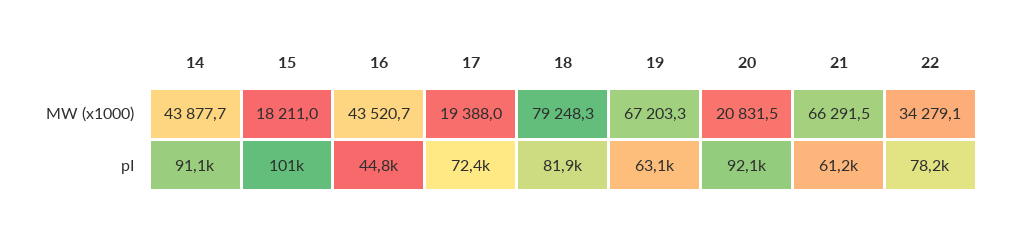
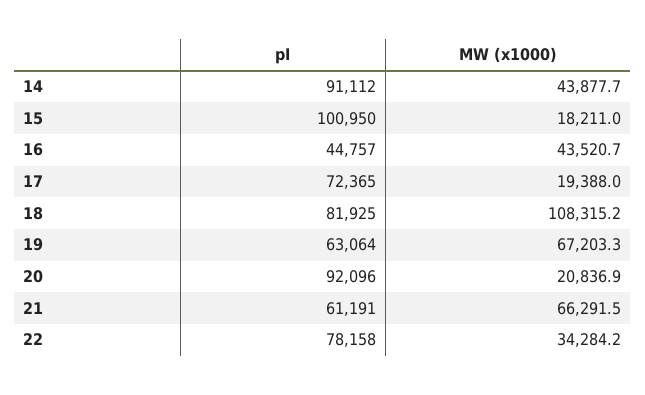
  {
    "14": {
      "MW (x1000)": 43877.7,
      "pI": 91112
    },
    "15": {
      "MW (x1000)": 18211,
      "pI": 100950
    },
    "16": {
      "MW (x1000)": 43520.7,
      "pI": 44757
    },
    "17": {
      "MW (x1000)": 19388,
      "pI": 72365
    },
    "18": {
-     "MW (x1000)": 79248.3,
+     "MW (x1000)": 108315.2,
      "pI": 81925
    },
    "19": {
      "MW (x1000)": 67203.3,
      "pI": 63064
    },
    "20": {
-     "MW (x1000)": 20831.5,
+     "MW (x1000)": 20836.9,
      "pI": 92096
    },
    "21": {
      "MW (x1000)": 66291.5,
      "pI": 61191
    },
    "22": {
-     "MW (x1000)": 34279.1,
+     "MW (x1000)": 34284.2,
      "pI": 78158
    }
  }

